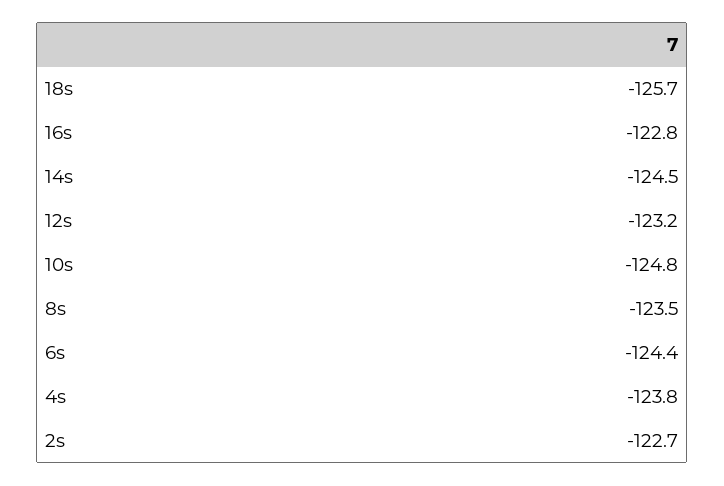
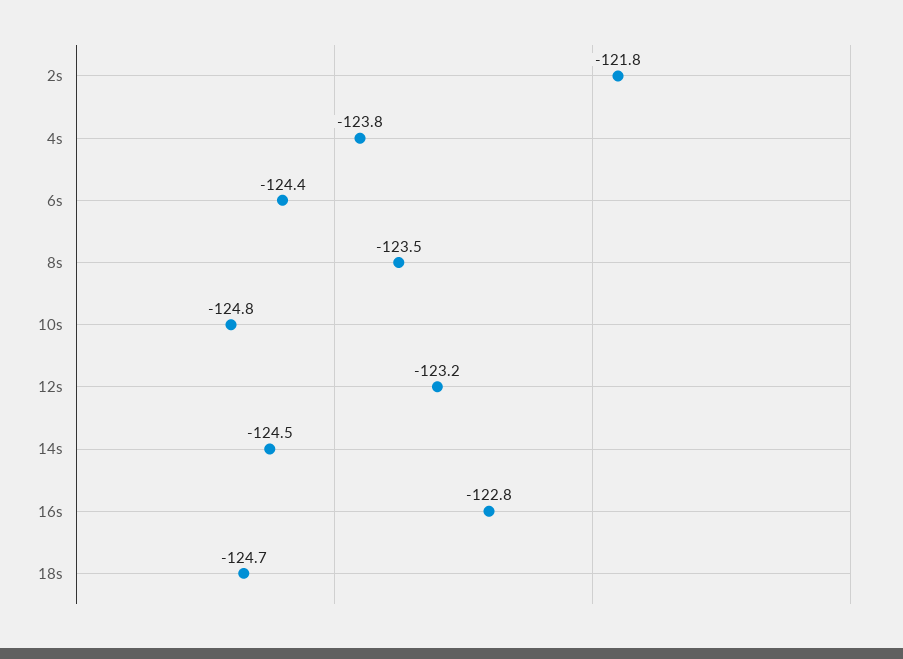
  {
-   "18s": -125.7,
+   "18s": -124.7,
    "16s": -122.8,
    "14s": -124.5,
    "12s": -123.2,
    "10s": -124.8,
    "8s": -123.5,
    "6s": -124.4,
    "4s": -123.8,
-   "2s": -122.7
+   "2s": -121.8
  }

